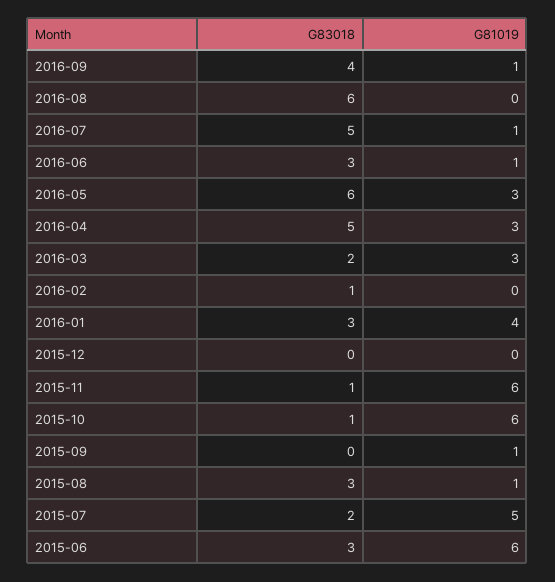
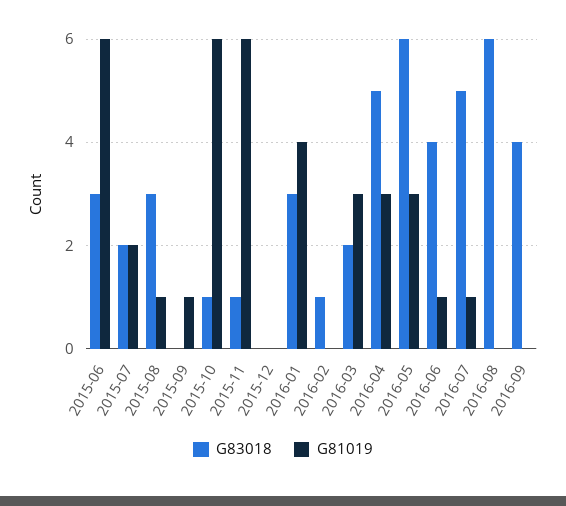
  {
    "G83018": {
      "2016-09": 4,
      "2016-08": 6,
      "2016-07": 5,
-     "2016-06": 3,
+     "2016-06": 4,
      "2016-05": 6,
      "2016-04": 5,
      "2016-03": 2,
      "2016-02": 1,
      "2016-01": 3,
      "2015-12": 0,
      "2015-11": 1,
      "2015-10": 1,
      "2015-09": 0,
      "2015-08": 3,
      "2015-07": 2,
      "2015-06": 3
    },
    "G81019": {
-     "2016-09": 1,
+     "2016-09": 0,
      "2016-08": 0,
      "2016-07": 1,
      "2016-06": 1,
      "2016-05": 3,
      "2016-04": 3,
      "2016-03": 3,
      "2016-02": 0,
      "2016-01": 4,
      "2015-12": 0,
      "2015-11": 6,
      "2015-10": 6,
      "2015-09": 1,
      "2015-08": 1,
-     "2015-07": 5,
+     "2015-07": 2,
      "2015-06": 6
    }
  }

